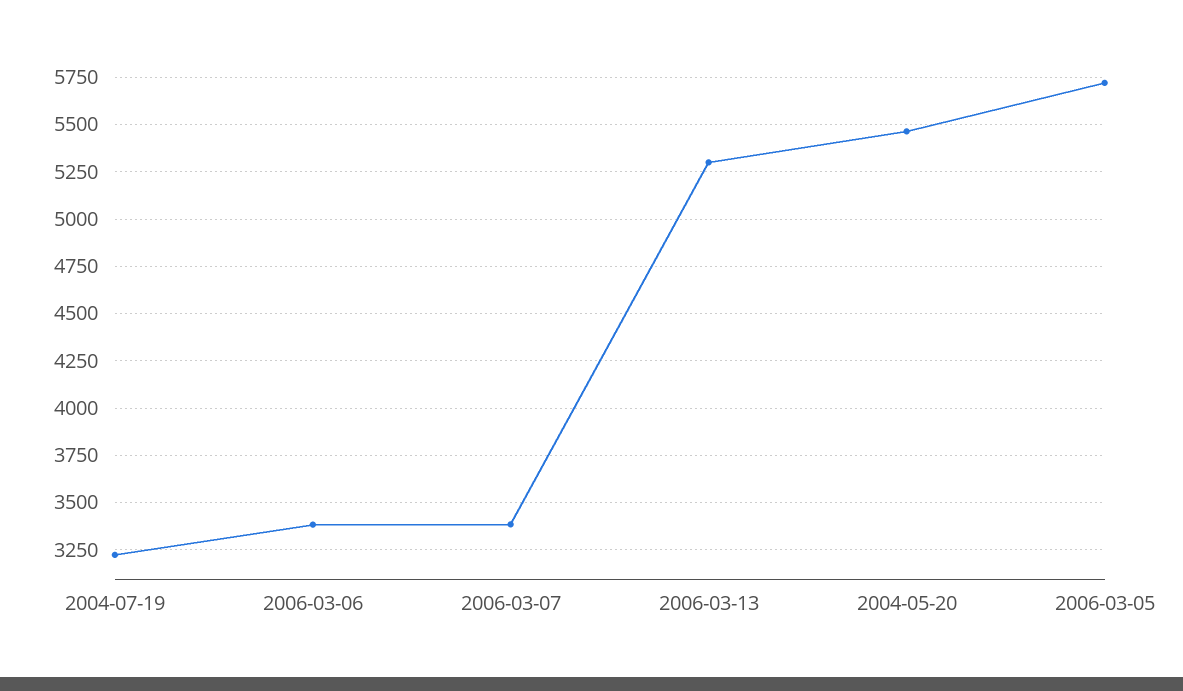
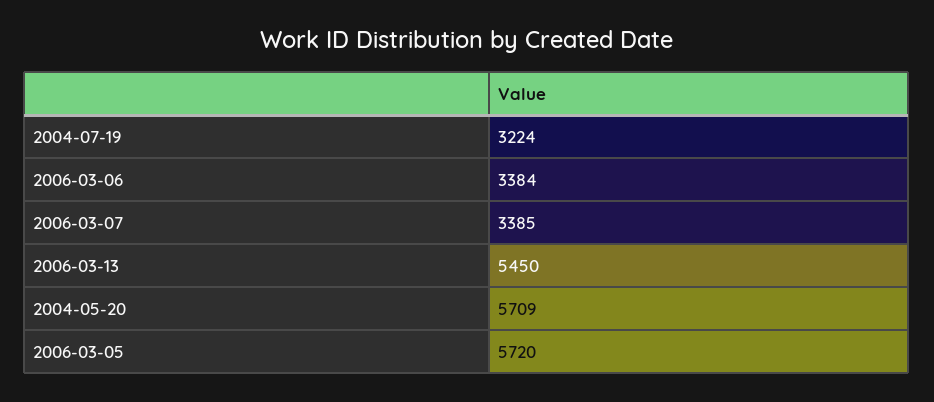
  {
    "2004-07-19": 3224,
    "2006-03-06": 3384,
    "2006-03-07": 3385,
-   "2006-03-13": 5300,
+   "2006-03-13": 5450,
-   "2004-05-20": 5450,
+   "2004-05-20": 5709,
    "2006-03-05": 5720
  }

